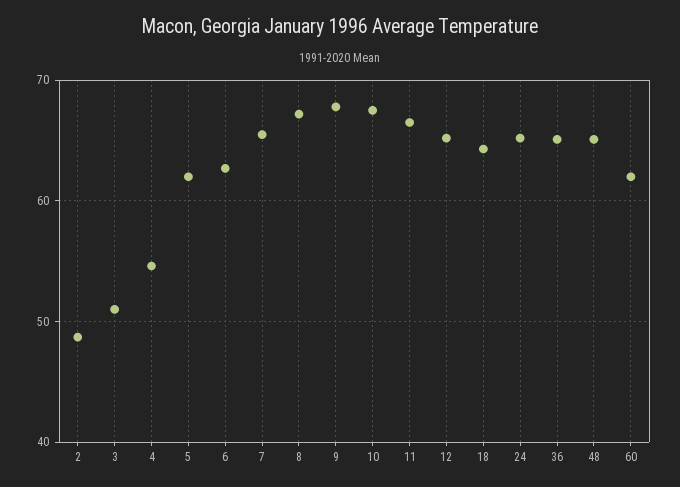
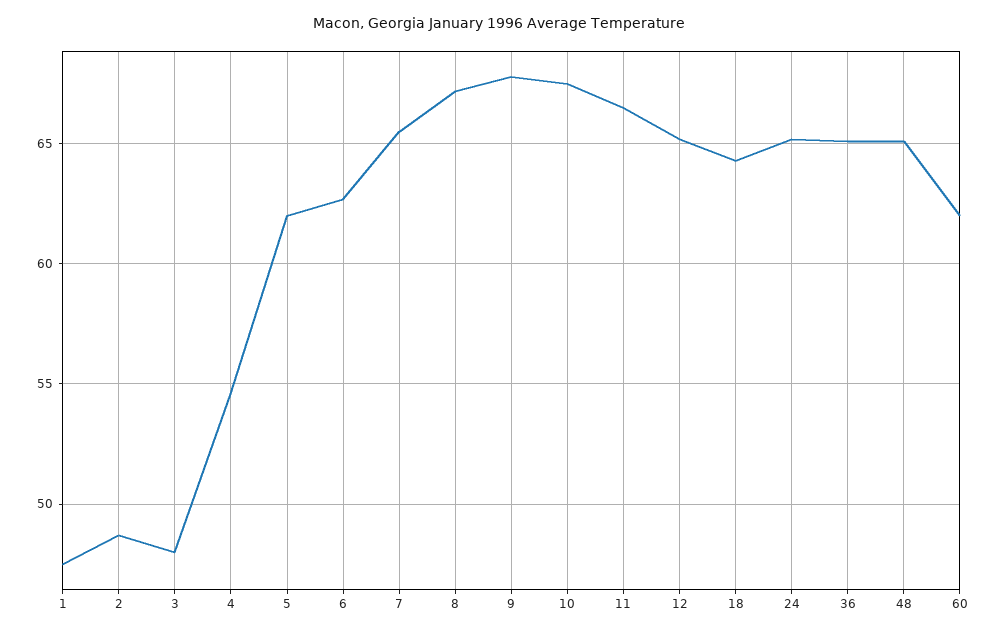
  {
    "2": 48.5,
-   "3": 51,
+   "3": 48,
    "4": 54.5,
    "5": 62,
    "6": 62.5,
    "7": 65.5,
    "8": 67,
    "9": 68,
    "10": 67.5,
    "11": 66.5,
    "12": 65,
    "18": 64.5,
    "24": 65,
    "36": 65,
    "48": 65,
-   "60": 62
+   "60": 62,
+   "1": 47.5
  }

